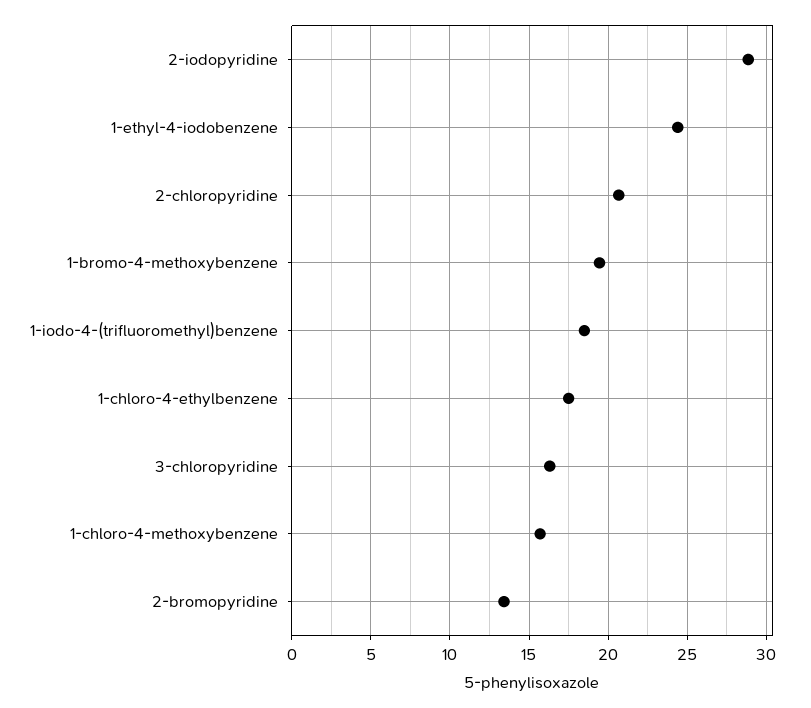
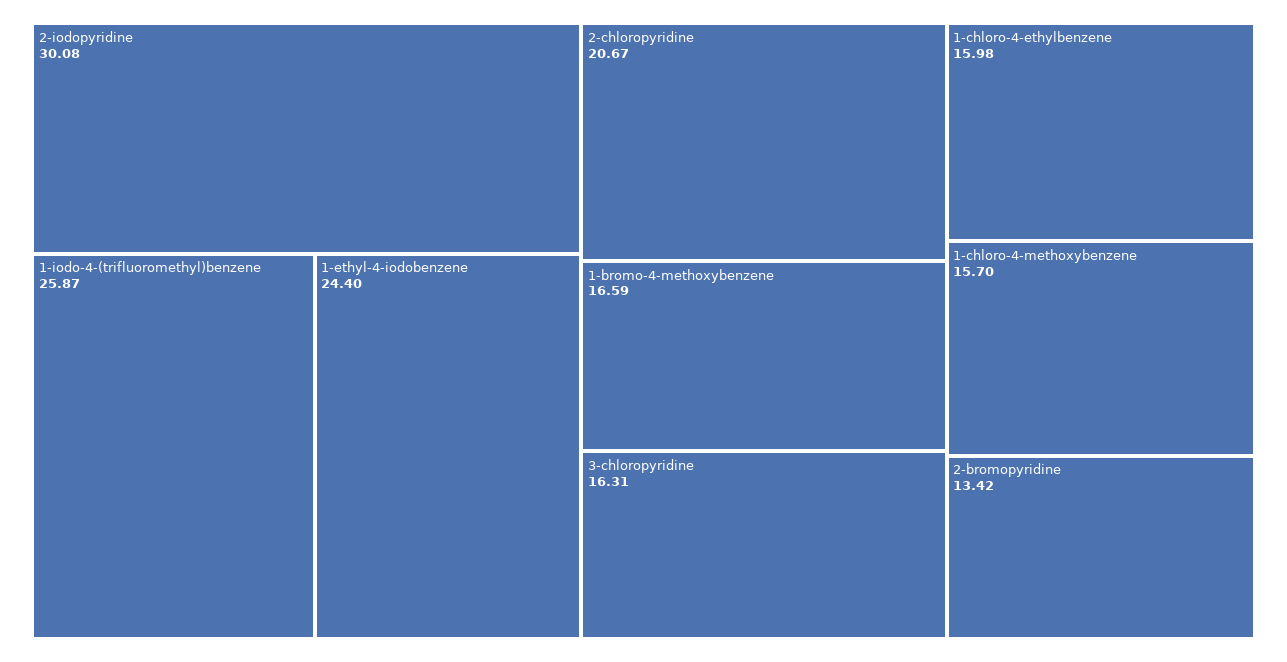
  {
-   "2-iodopyridine": 29,
+   "2-iodopyridine": 30.08,
    "1-ethyl-4-iodobenzene": 24.4,
    "2-chloropyridine": 20.67,
-   "1-bromo-4-methoxybenzene": 19.5,
+   "1-bromo-4-methoxybenzene": 16.59,
-   "1-iodo-4-(trifluoromethyl)benzene": 18.5,
+   "1-iodo-4-(trifluoromethyl)benzene": 25.87,
-   "1-chloro-4-ethylbenzene": 17.5,
+   "1-chloro-4-ethylbenzene": 15.98,
    "3-chloropyridine": 16.31,
    "1-chloro-4-methoxybenzene": 15.7,
    "2-bromopyridine": 13.42
  }

